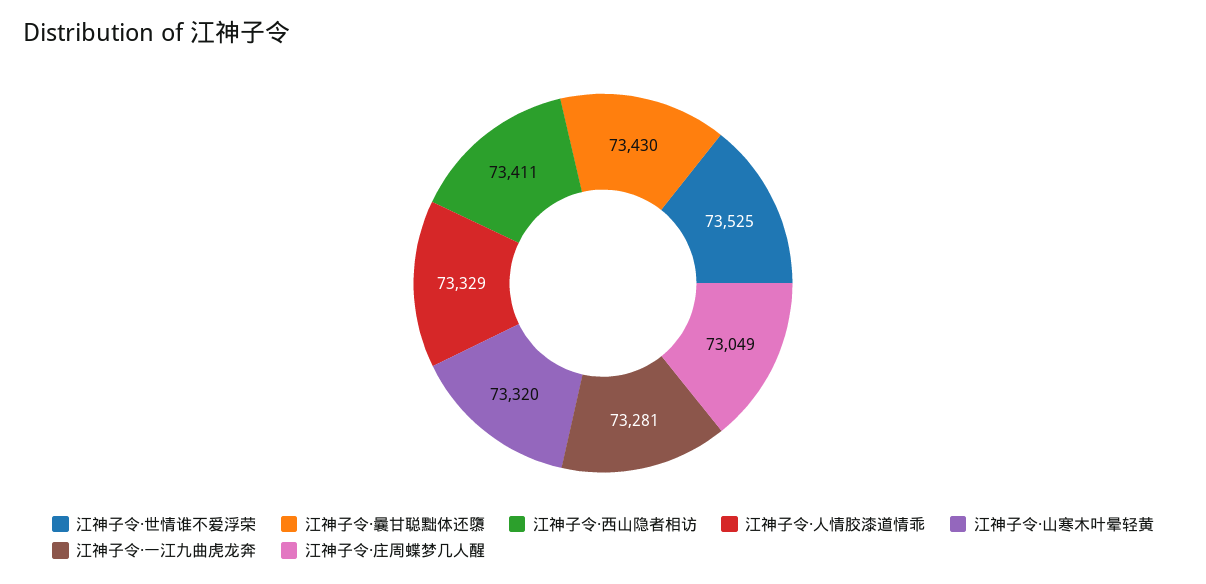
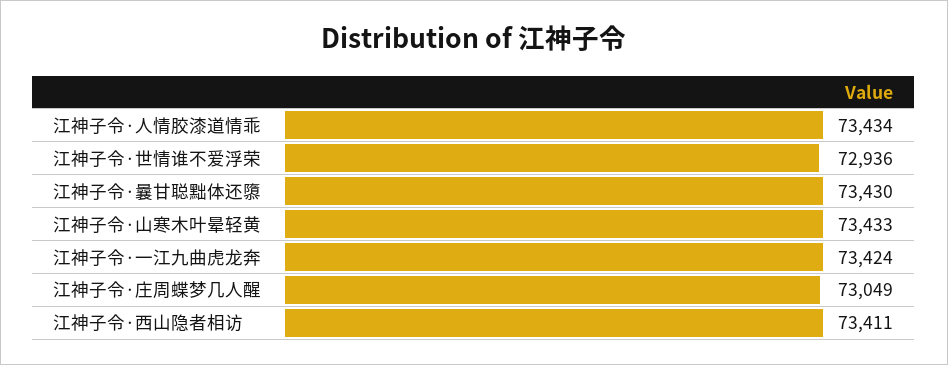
  {
-   "江神子令·世情谁不爱浮荣": 73525,
+   "江神子令·世情谁不爱浮荣": 72936,
    "江神子令·曩甘聪黜体还隳": 73430,
    "江神子令·西山隐者相访": 73411,
-   "江神子令·人情胶漆道情乖": 73329,
+   "江神子令·人情胶漆道情乖": 73434,
-   "江神子令·山寒木叶晕轻黄": 73320,
+   "江神子令·山寒木叶晕轻黄": 73433,
-   "江神子令·一江九曲虎龙奔": 73281,
+   "江神子令·一江九曲虎龙奔": 73424,
    "江神子令·庄周蝶梦几人醒": 73049
  }

